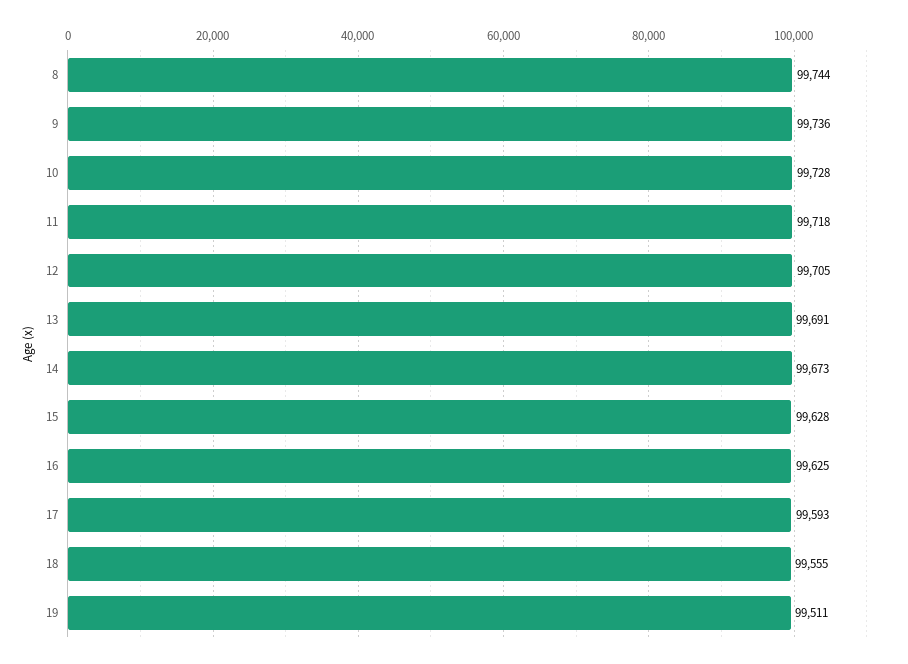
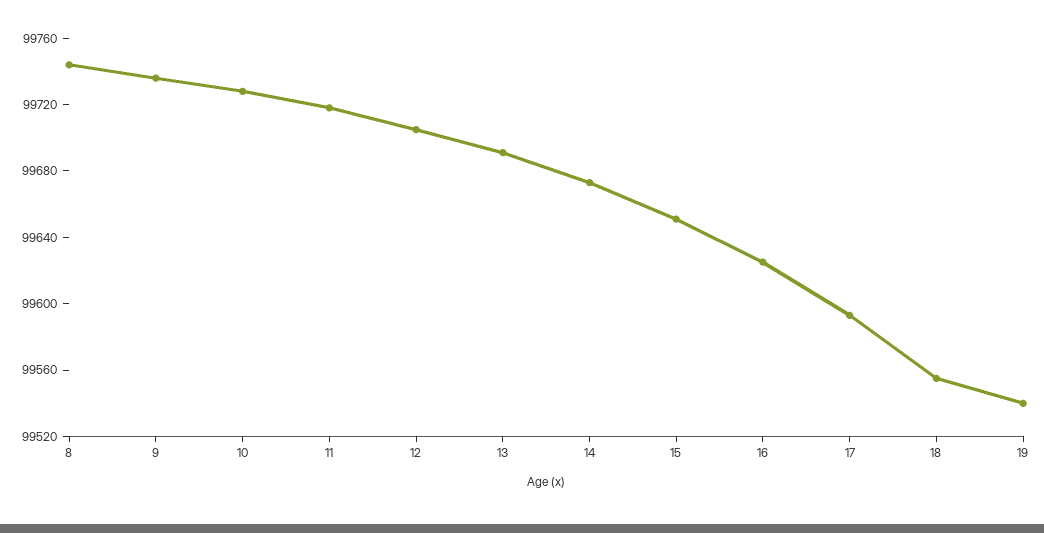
  {
    "8": 99744,
    "9": 99736,
    "10": 99728,
    "11": 99718,
    "12": 99705,
    "13": 99691,
    "14": 99673,
-   "15": 99628,
+   "15": 99650,
    "16": 99625,
    "17": 99593,
    "18": 99555,
-   "19": 99511
+   "19": 99540
  }

